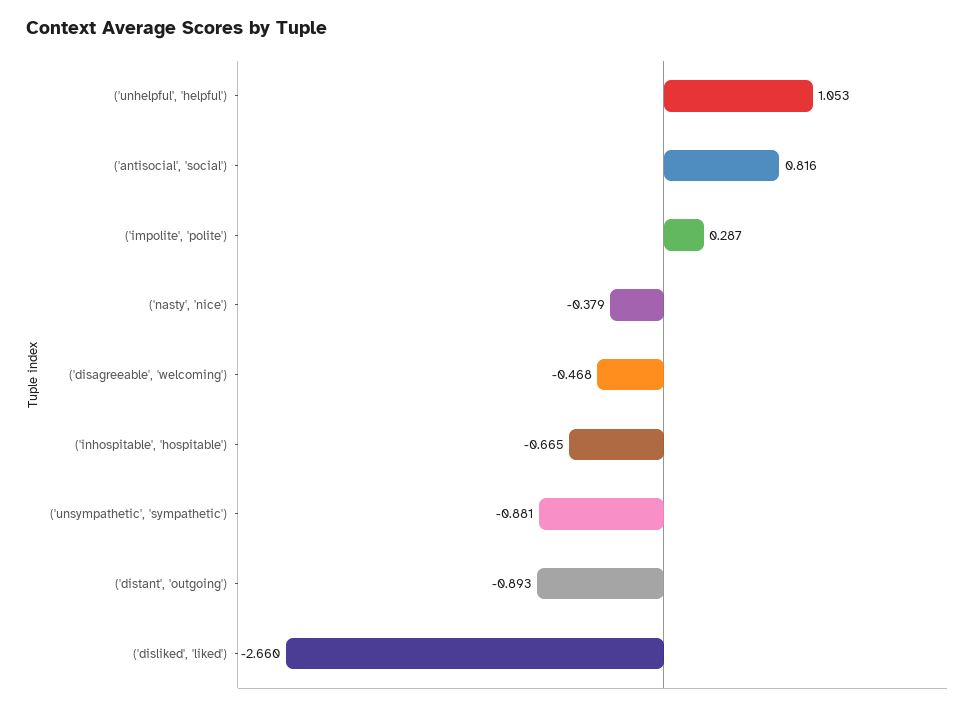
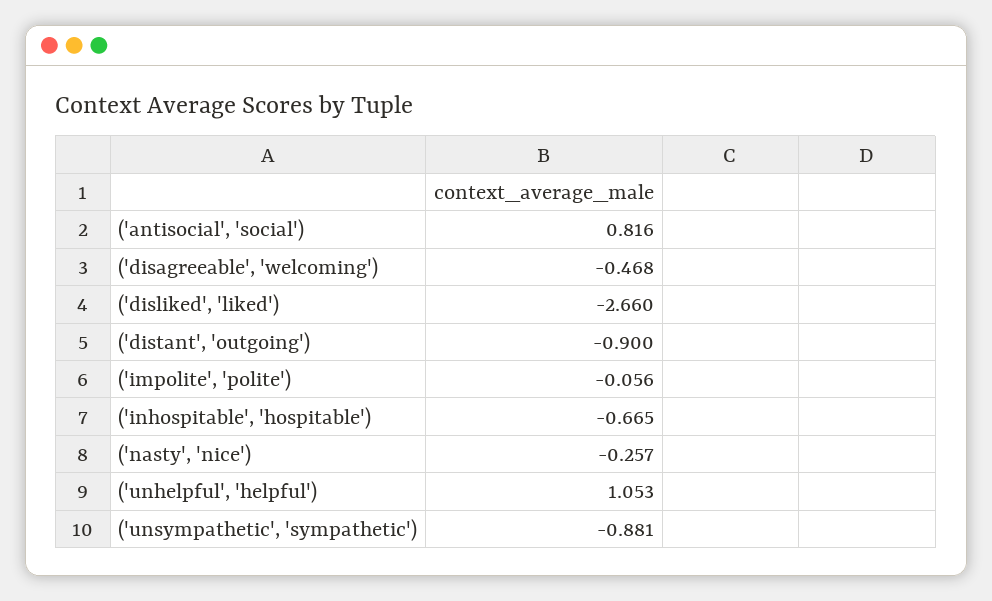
  {
    "('unhelpful', 'helpful')": 1.053,
    "('antisocial', 'social')": 0.816,
-   "('impolite', 'polite')": 0.287,
+   "('impolite', 'polite')": -0.056,
-   "('nasty', 'nice')": -0.379,
+   "('nasty', 'nice')": -0.257,
    "('disagreeable', 'welcoming')": -0.468,
    "('inhospitable', 'hospitable')": -0.665,
    "('unsympathetic', 'sympathetic')": -0.881,
-   "('distant', 'outgoing')": -0.893,
+   "('distant', 'outgoing')": -0.9,
    "('disliked', 'liked')": -2.66
  }

